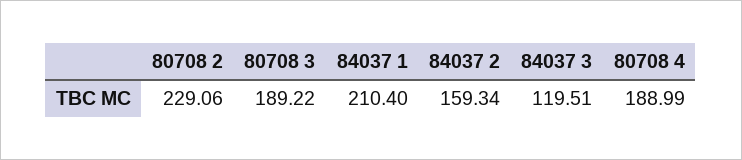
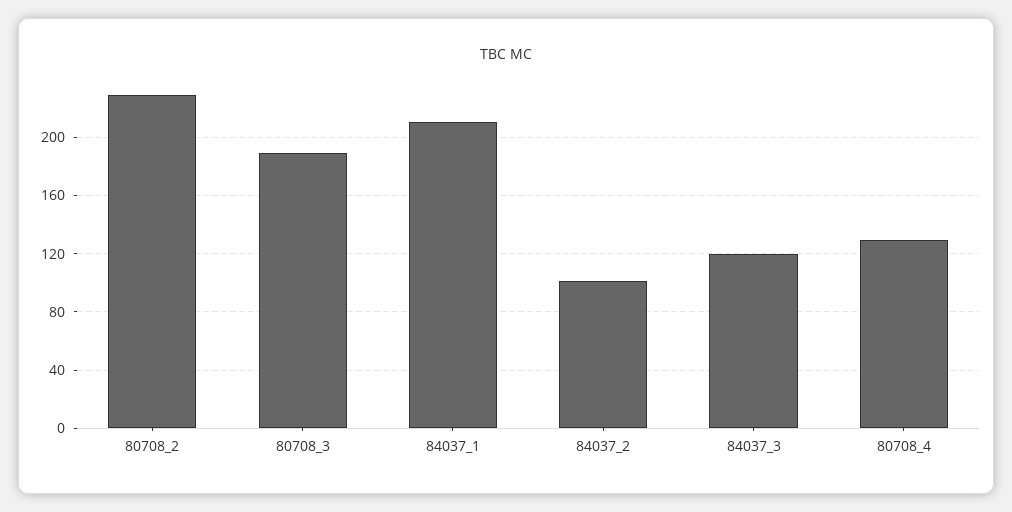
  {
    "80708 2": 229.06,
    "80708 3": 189.22,
    "84037 1": 210.4,
-   "84037 2": 159.34,
+   "84037 2": 100,
    "84037 3": 119.51,
-   "80708 4": 188.99
+   "80708 4": 130
  }

